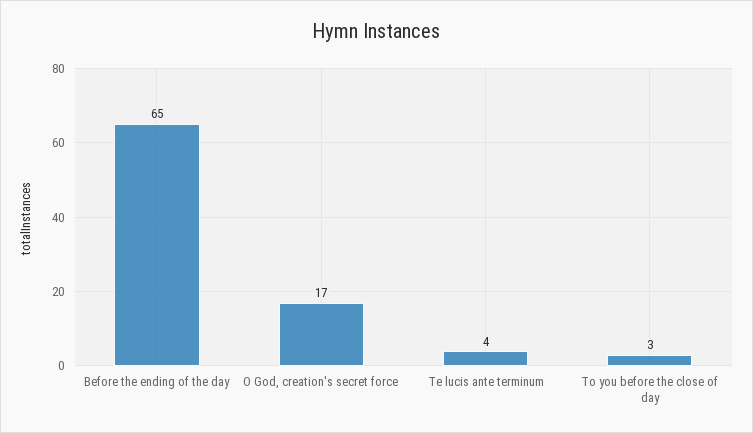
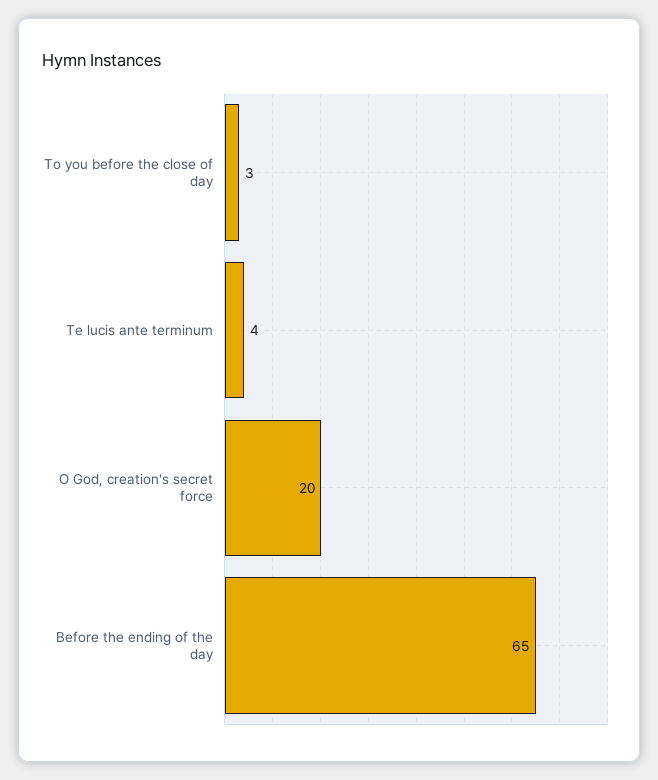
  {
    "Before the ending of the day": 65,
-   "O God, creation's secret force": 17,
+   "O God, creation's secret force": 20,
    "Te lucis ante terminum": 4,
    "To you before the close of day": 3
  }

